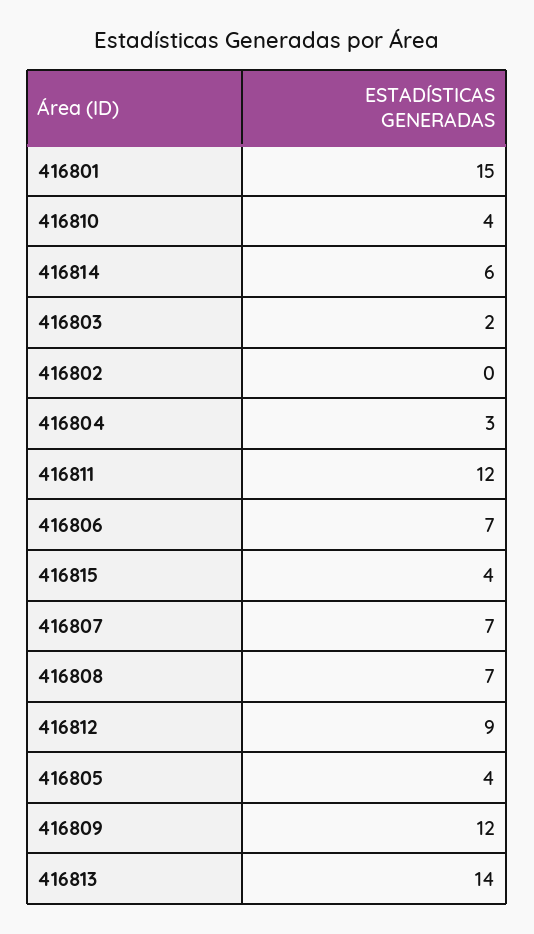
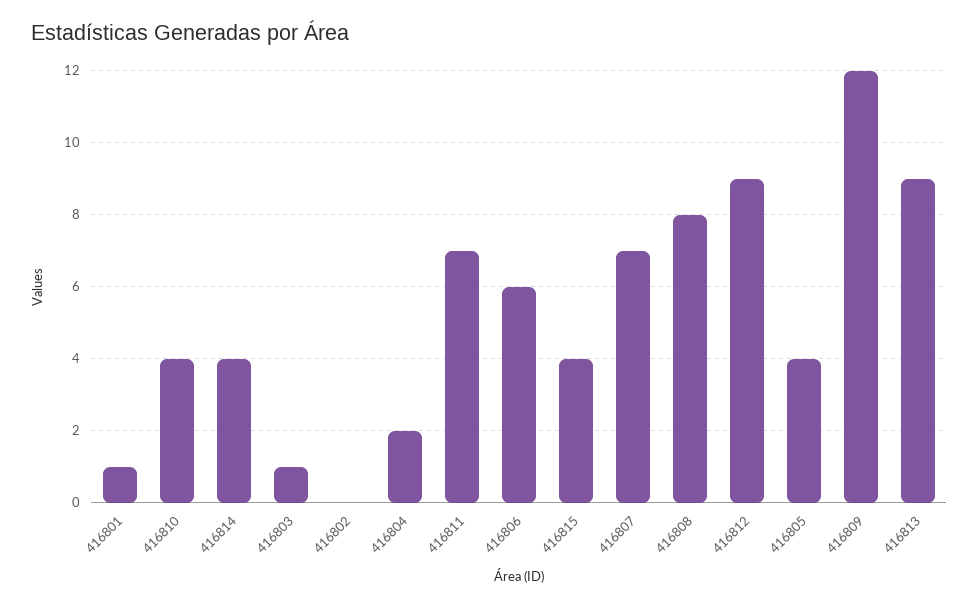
  {
-   "416801": 15,
+   "416801": 1,
    "416810": 4,
-   "416814": 6,
+   "416814": 4,
-   "416803": 2,
+   "416803": 1,
    "416802": 0,
-   "416804": 3,
+   "416804": 2,
-   "416811": 12,
+   "416811": 7,
-   "416806": 7,
+   "416806": 6,
    "416815": 4,
    "416807": 7,
-   "416808": 7,
+   "416808": 8,
    "416812": 9,
    "416805": 4,
    "416809": 12,
-   "416813": 14
+   "416813": 9
  }

